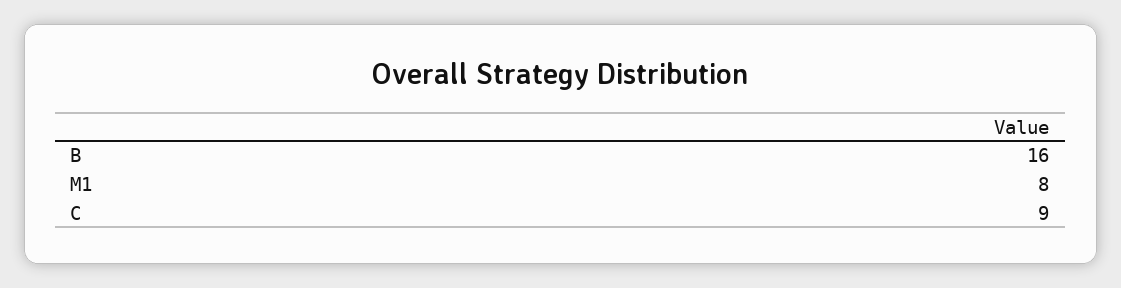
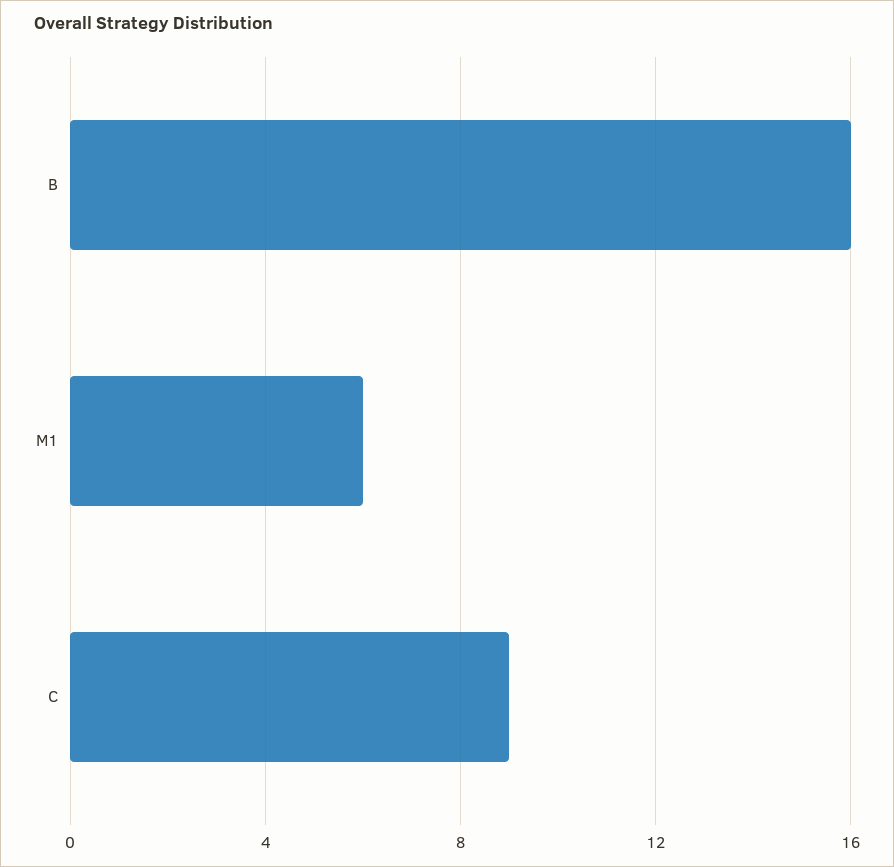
  {
    "B": 16,
-   "M1": 8,
+   "M1": 6,
    "C": 9
  }

